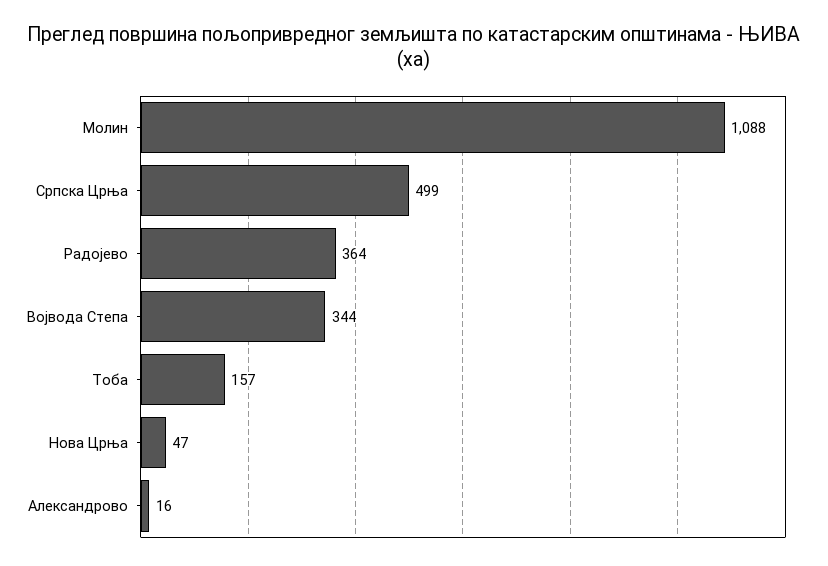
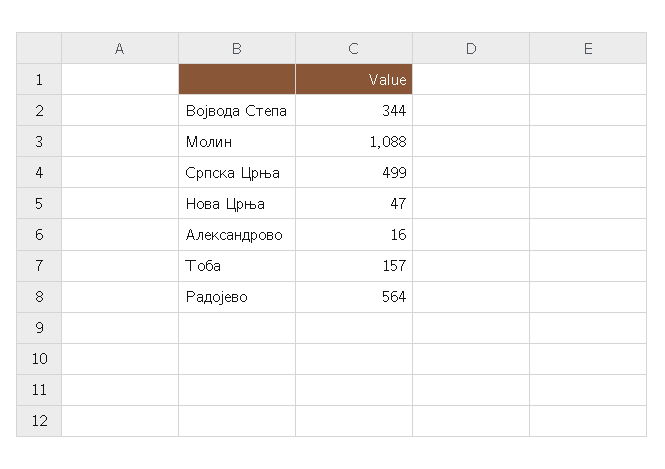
  {
    "Молин": 1088,
    "Српска Црња": 499,
-   "Радојево": 364,
+   "Радојево": 564,
    "Војвода Степа": 344,
    "Тоба": 157,
    "Нова Црња": 47,
    "Александрово": 16
  }

